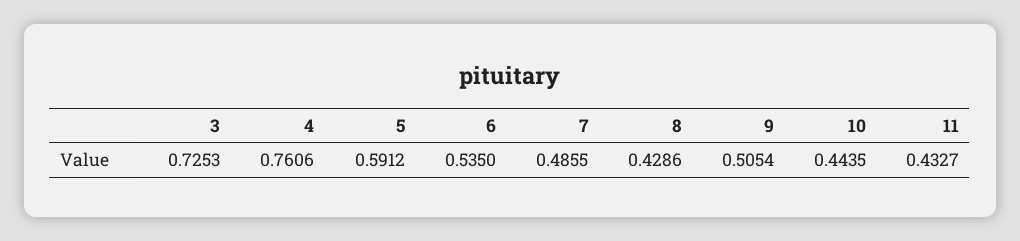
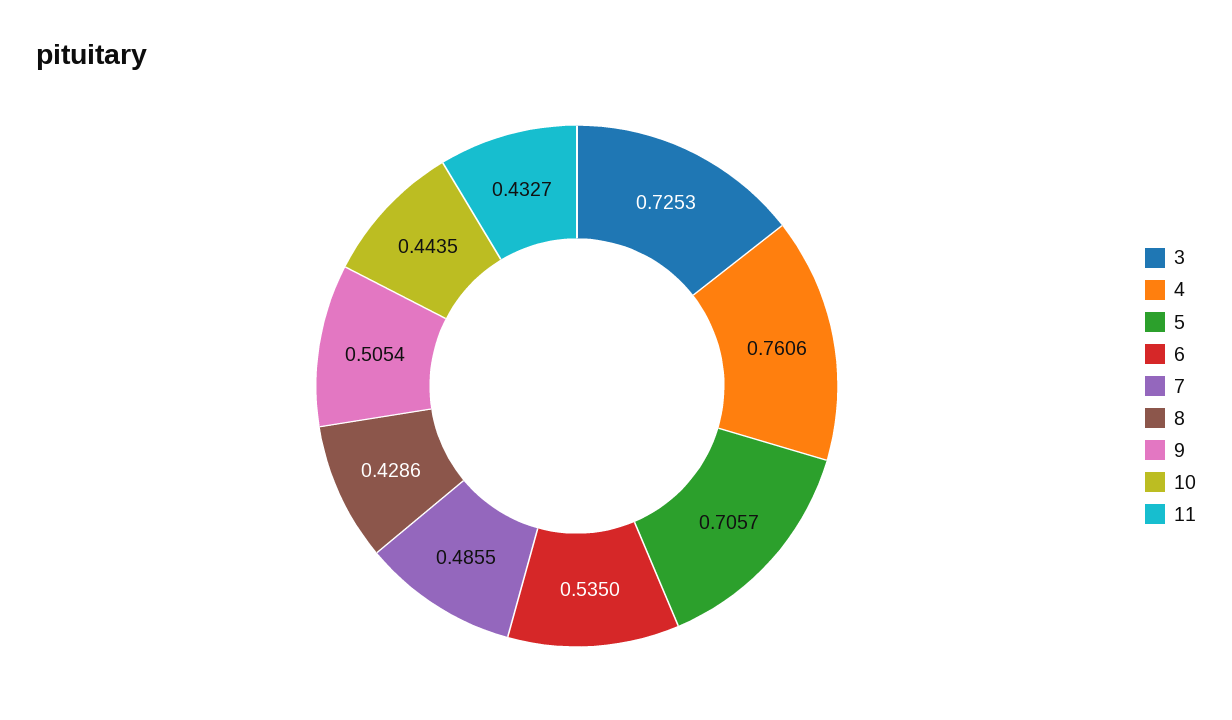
  {
    "3": 0.7253,
    "4": 0.7606,
-   "5": 0.5912,
+   "5": 0.7057,
    "6": 0.535,
    "7": 0.4855,
    "8": 0.4286,
    "9": 0.5054,
    "10": 0.4435,
    "11": 0.4327
  }

